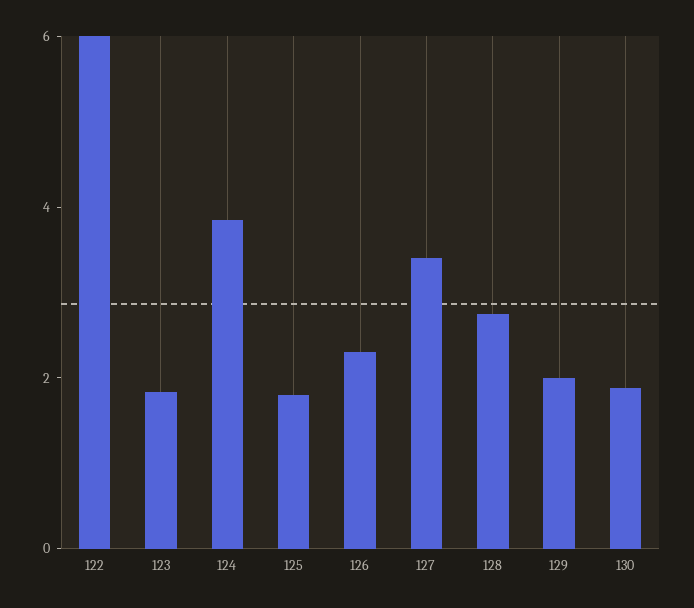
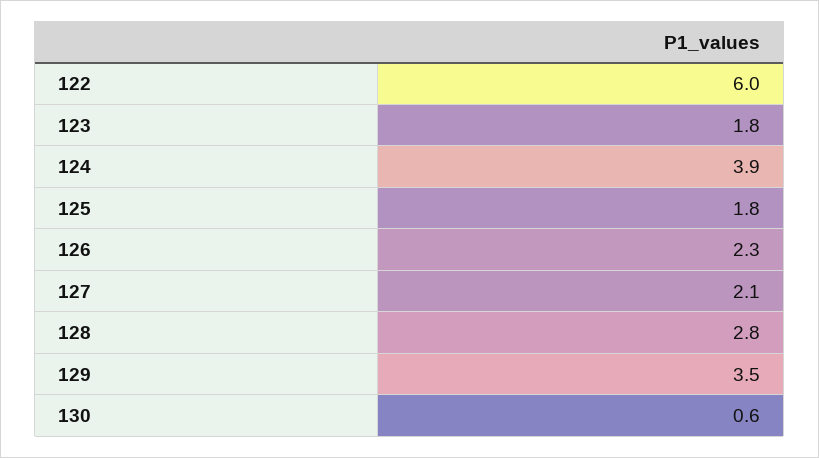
  {
    "122": 6,
    "123": 1.8,
    "124": 3.9,
    "125": 1.8,
    "126": 2.3,
-   "127": 3.5,
+   "127": 2.1,
    "128": 2.8,
-   "129": 2,
+   "129": 3.5,
-   "130": 2
+   "130": 0.6
  }

